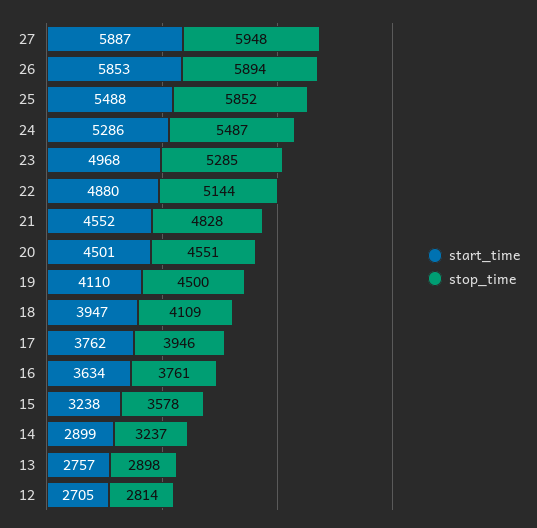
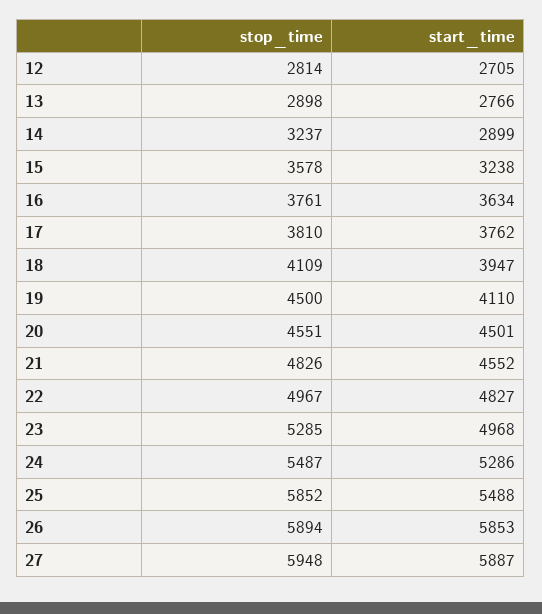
  {
    "start_time": {
      "27": 5887,
      "26": 5853,
      "25": 5488,
      "24": 5286,
      "23": 4968,
-     "22": 4880,
+     "22": 4827,
      "21": 4552,
      "20": 4501,
      "19": 4110,
      "18": 3947,
      "17": 3762,
      "16": 3634,
      "15": 3238,
      "14": 2899,
-     "13": 2757,
+     "13": 2766,
      "12": 2705
    },
    "stop_time": {
      "27": 5948,
      "26": 5894,
      "25": 5852,
      "24": 5487,
      "23": 5285,
-     "22": 5144,
+     "22": 4967,
-     "21": 4828,
+     "21": 4826,
      "20": 4551,
      "19": 4500,
      "18": 4109,
-     "17": 3946,
+     "17": 3810,
      "16": 3761,
      "15": 3578,
      "14": 3237,
      "13": 2898,
      "12": 2814
    }
  }

